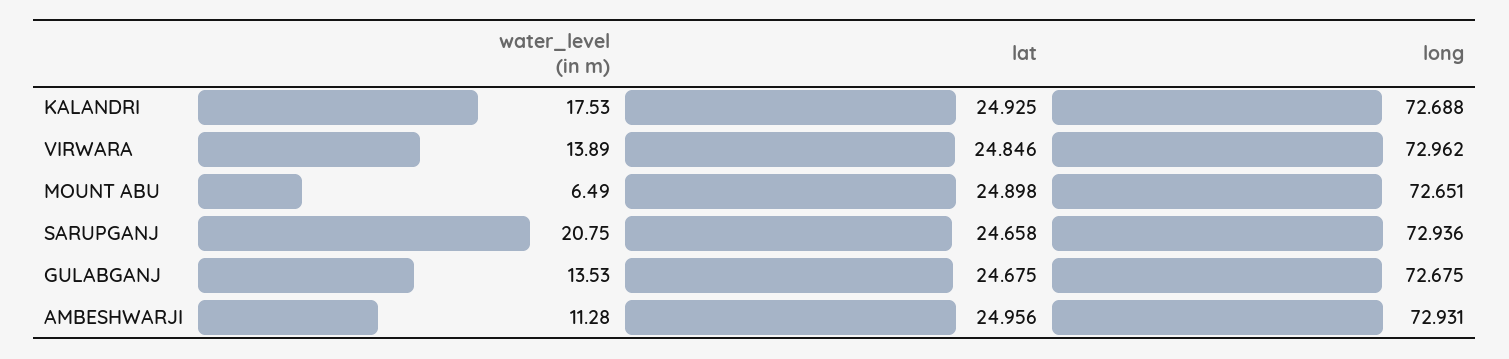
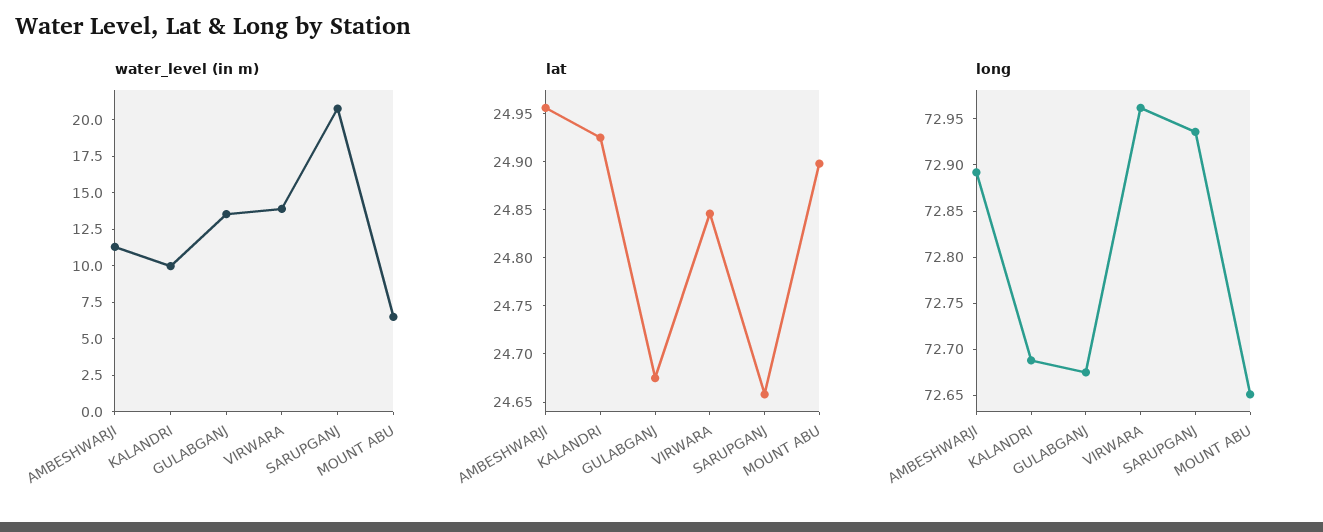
  {
    "water_level (in m)": {
-     "KALANDRI": 17.53,
+     "KALANDRI": 10,
      "VIRWARA": 13.89,
      "MOUNT ABU": 6.49,
      "SARUPGANJ": 20.75,
      "GULABGANJ": 13.53,
      "AMBESHWARJI": 11.28
    },
    "lat": {
      "KALANDRI": 24.925,
      "VIRWARA": 24.846,
      "MOUNT ABU": 24.898,
      "SARUPGANJ": 24.658,
      "GULABGANJ": 24.675,
      "AMBESHWARJI": 24.956
    },
    "long": {
      "KALANDRI": 72.688,
      "VIRWARA": 72.962,
      "MOUNT ABU": 72.651,
      "SARUPGANJ": 72.936,
      "GULABGANJ": 72.675,
-     "AMBESHWARJI": 72.931
+     "AMBESHWARJI": 72.89
    }
  }

